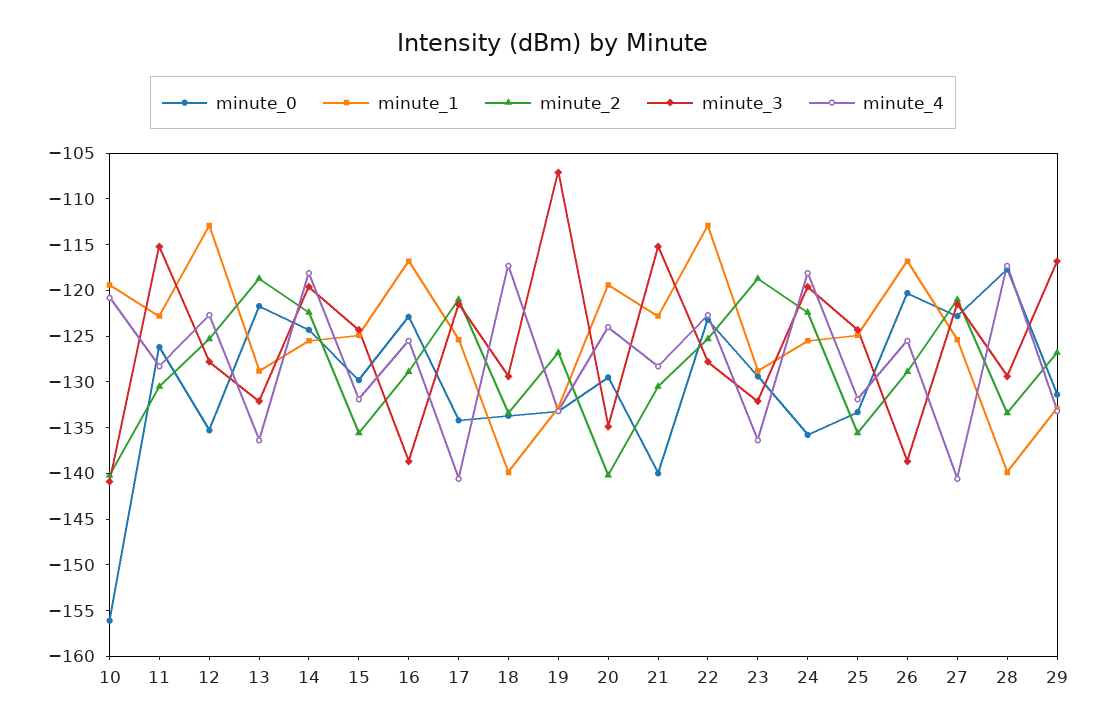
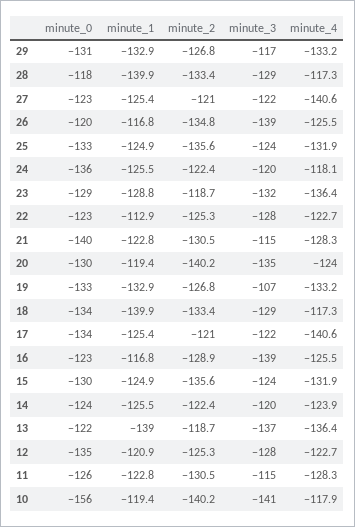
  {
    "minute_0": {
      "10": -156,
      "11": -126,
      "12": -135,
      "13": -122,
      "14": -124,
      "15": -130,
      "16": -123,
      "17": -134,
      "18": -134,
      "19": -133,
      "20": -130,
      "21": -140,
      "22": -123,
      "23": -129,
      "24": -136,
      "25": -133,
      "26": -120,
      "27": -123,
      "28": -118,
      "29": -131
    },
    "minute_1": {
      "10": -119.4,
      "11": -122.8,
-     "12": -113,
+     "12": -120.9,
-     "13": -129,
+     "13": -139,
      "14": -125.5,
      "15": -124.9,
      "16": -116.8,
      "17": -125.4,
      "18": -139.9,
      "19": -132.9,
      "20": -119.4,
      "21": -122.8,
      "22": -112.9,
      "23": -128.8,
      "24": -125.5,
      "25": -124.9,
      "26": -116.8,
      "27": -125.4,
      "28": -139.9,
      "29": -132.9
    },
    "minute_2": {
      "10": -140.2,
      "11": -130.5,
      "12": -125.3,
      "13": -118.7,
      "14": -122.4,
      "15": -135.6,
      "16": -128.9,
      "17": -121,
      "18": -133.4,
      "19": -126.8,
      "20": -140.2,
      "21": -130.5,
      "22": -125.3,
      "23": -118.7,
      "24": -122.4,
      "25": -135.6,
-     "26": -129,
+     "26": -134.8,
      "27": -121,
      "28": -133.4,
      "29": -126.8
    },
    "minute_3": {
      "10": -141,
      "11": -115,
      "12": -128,
-     "13": -132,
+     "13": -137,
      "14": -120,
      "15": -124,
      "16": -139,
      "17": -122,
      "18": -129,
      "19": -107,
      "20": -135,
      "21": -115,
      "22": -128,
      "23": -132,
      "24": -120,
      "25": -124,
      "26": -139,
      "27": -122,
      "28": -129,
      "29": -117
    },
    "minute_4": {
-     "10": -121,
+     "10": -117.9,
      "11": -128.3,
      "12": -122.7,
      "13": -136.4,
-     "14": -118,
+     "14": -123.9,
      "15": -131.9,
      "16": -125.5,
      "17": -140.6,
      "18": -117.3,
      "19": -133.2,
      "20": -124,
      "21": -128.3,
      "22": -122.7,
      "23": -136.4,
      "24": -118.1,
      "25": -131.9,
      "26": -125.5,
      "27": -140.6,
      "28": -117.3,
      "29": -133.2
    }
  }

